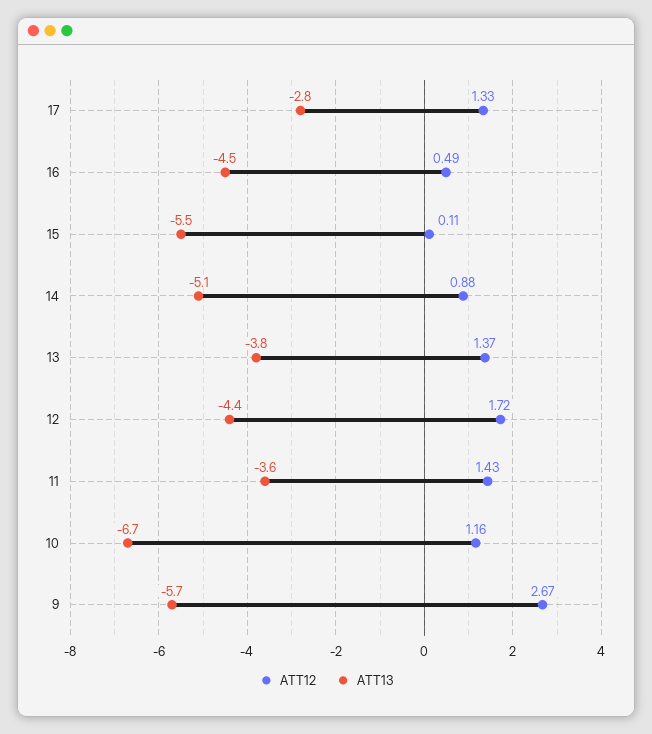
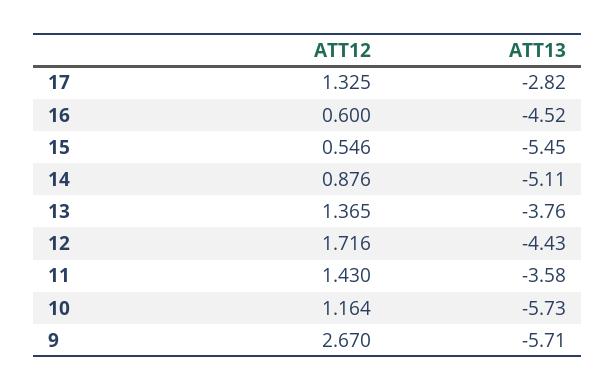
  {
    "ATT12": {
      "17": 1.325,
-     "16": 0.49,
+     "16": 0.6,
-     "15": 0.11,
+     "15": 0.546,
      "14": 0.876,
      "13": 1.365,
      "12": 1.716,
      "11": 1.43,
      "10": 1.164,
      "9": 2.67
    },
    "ATT13": {
      "17": -2.82,
      "16": -4.52,
      "15": -5.45,
      "14": -5.11,
      "13": -3.76,
      "12": -4.43,
      "11": -3.58,
-     "10": -6.7,
+     "10": -5.73,
      "9": -5.71
    }
  }

